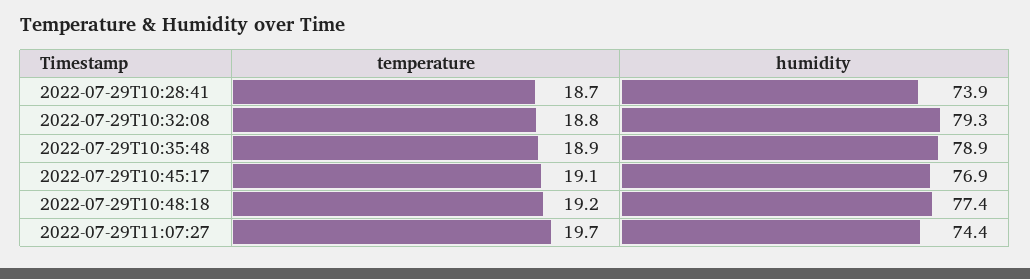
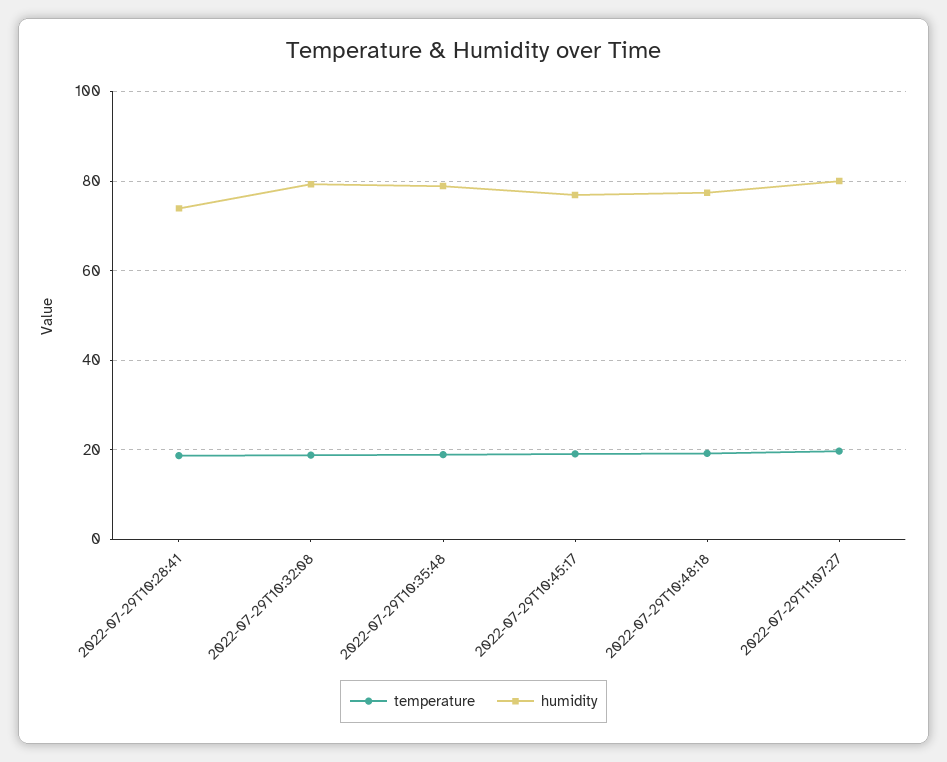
  {
    "temperature": {
      "2022-07-29T10:28:41": 18.7,
      "2022-07-29T10:32:08": 18.8,
      "2022-07-29T10:35:48": 18.9,
      "2022-07-29T10:45:17": 19.1,
      "2022-07-29T10:48:18": 19.2,
      "2022-07-29T11:07:27": 19.7
    },
    "humidity": {
      "2022-07-29T10:28:41": 73.9,
      "2022-07-29T10:32:08": 79.3,
      "2022-07-29T10:35:48": 78.9,
      "2022-07-29T10:45:17": 76.9,
      "2022-07-29T10:48:18": 77.4,
-     "2022-07-29T11:07:27": 74.4
+     "2022-07-29T11:07:27": 80
    }
  }

